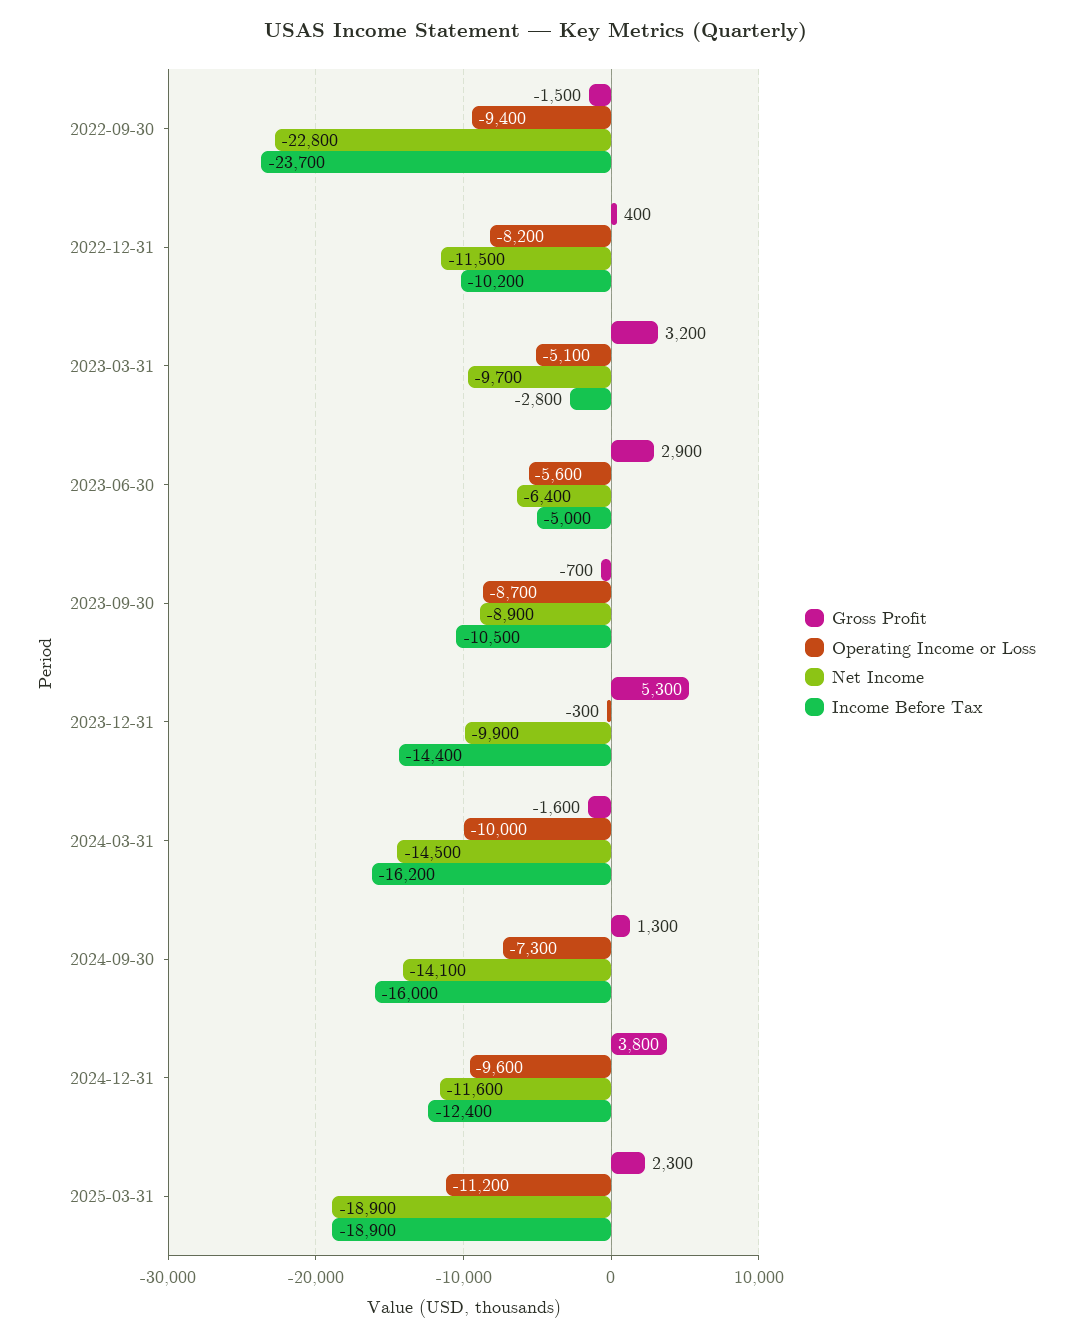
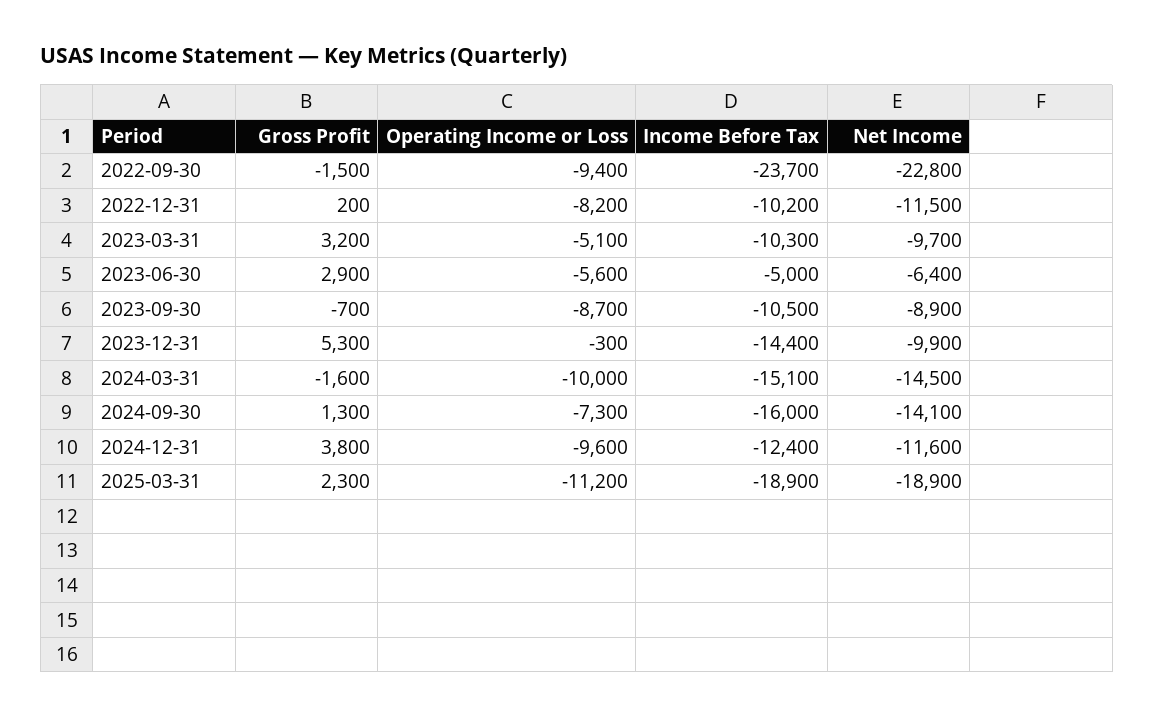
  {
    "Gross Profit": {
      "2022-09-30": -1500,
-     "2022-12-31": 400,
+     "2022-12-31": 200,
      "2023-03-31": 3200,
      "2023-06-30": 2900,
      "2023-09-30": -700,
      "2023-12-31": 5300,
      "2024-03-31": -1600,
      "2024-09-30": 1300,
      "2024-12-31": 3800,
      "2025-03-31": 2300
    },
    "Operating Income or Loss": {
      "2022-09-30": -9400,
      "2022-12-31": -8200,
      "2023-03-31": -5100,
      "2023-06-30": -5600,
      "2023-09-30": -8700,
      "2023-12-31": -300,
      "2024-03-31": -10000,
      "2024-09-30": -7300,
      "2024-12-31": -9600,
      "2025-03-31": -11200
    },
    "Net Income": {
      "2022-09-30": -22800,
      "2022-12-31": -11500,
      "2023-03-31": -9700,
      "2023-06-30": -6400,
      "2023-09-30": -8900,
      "2023-12-31": -9900,
      "2024-03-31": -14500,
      "2024-09-30": -14100,
      "2024-12-31": -11600,
      "2025-03-31": -18900
    },
    "Income Before Tax": {
      "2022-09-30": -23700,
      "2022-12-31": -10200,
-     "2023-03-31": -2800,
+     "2023-03-31": -10300,
      "2023-06-30": -5000,
      "2023-09-30": -10500,
      "2023-12-31": -14400,
-     "2024-03-31": -16200,
+     "2024-03-31": -15100,
      "2024-09-30": -16000,
      "2024-12-31": -12400,
      "2025-03-31": -18900
    }
  }

